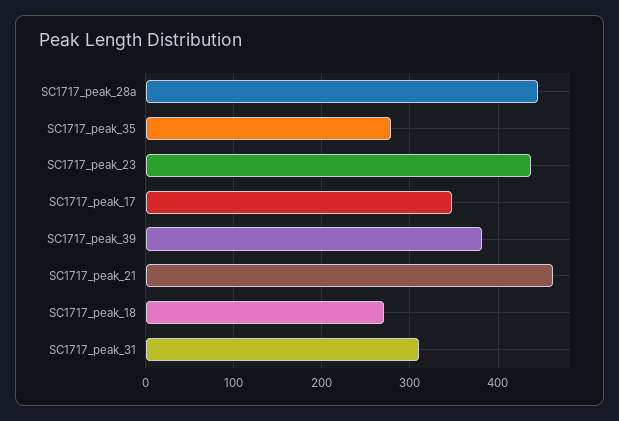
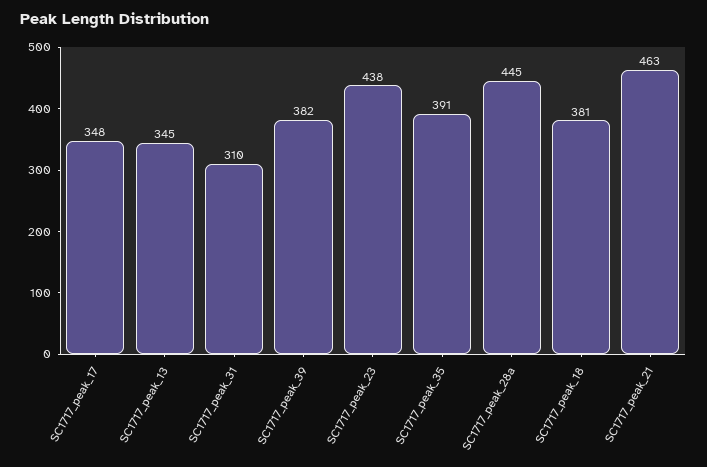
  {
    "SC1717_peak_28a": 445,
-   "SC1717_peak_35": 280,
+   "SC1717_peak_35": 391,
    "SC1717_peak_23": 438,
    "SC1717_peak_17": 348,
    "SC1717_peak_39": 382,
    "SC1717_peak_21": 463,
-   "SC1717_peak_18": 270,
+   "SC1717_peak_18": 381,
-   "SC1717_peak_31": 310
+   "SC1717_peak_31": 310,
+   "SC1717_peak_13": 345
  }

